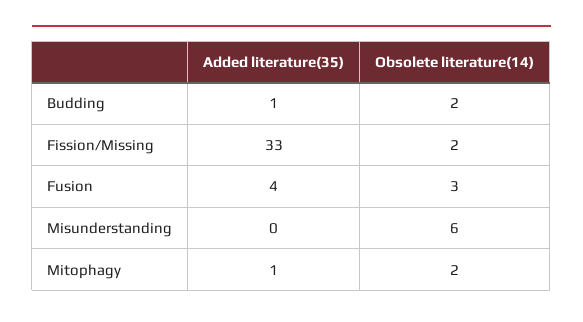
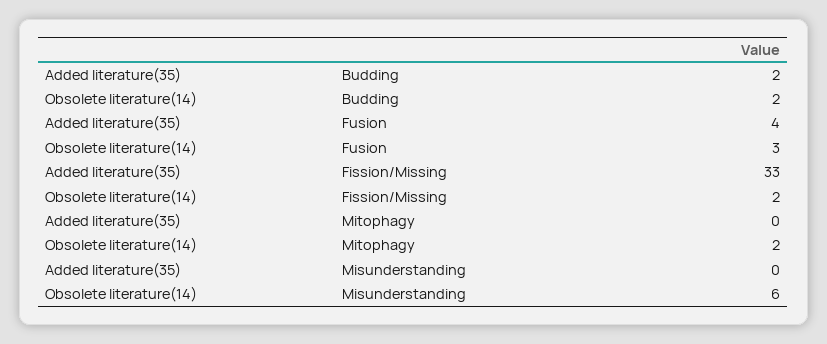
  {
    "Added literature(35)": {
-     "Budding": 1,
+     "Budding": 2,
      "Fission/Missing": 33,
      "Fusion": 4,
      "Misunderstanding": 0,
-     "Mitophagy": 1
+     "Mitophagy": 0
    },
    "Obsolete literature(14)": {
      "Budding": 2,
      "Fission/Missing": 2,
      "Fusion": 3,
      "Misunderstanding": 6,
      "Mitophagy": 2
    }
  }

